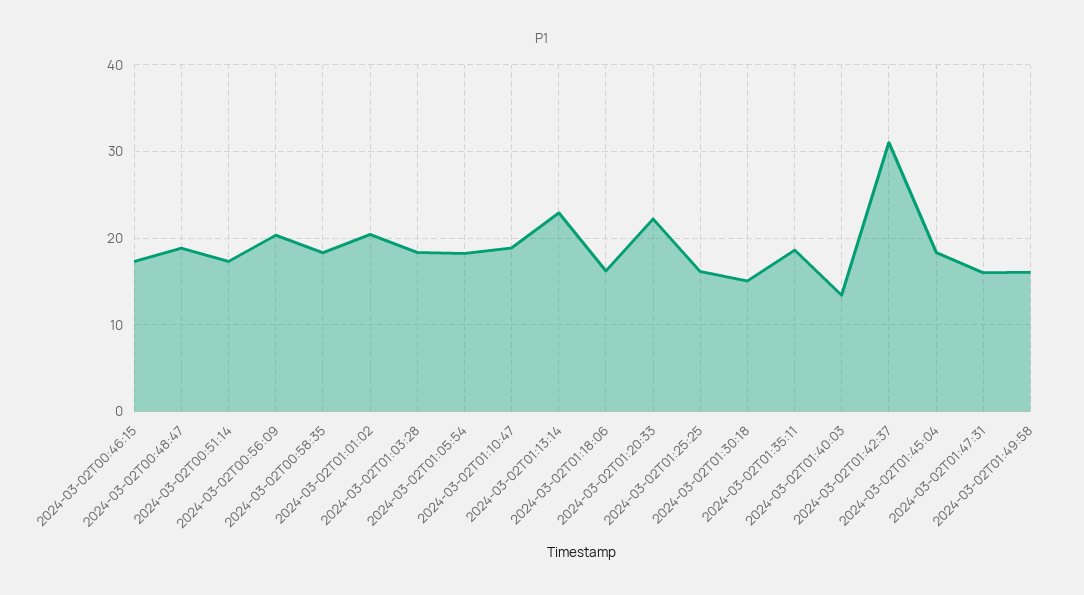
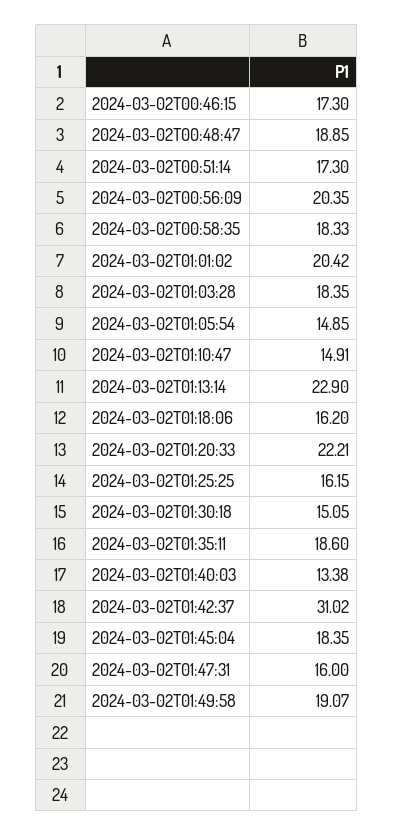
  {
    "2024-03-02T00:46:15": 17.3,
    "2024-03-02T00:48:47": 18.85,
    "2024-03-02T00:51:14": 17.3,
    "2024-03-02T00:56:09": 20.35,
    "2024-03-02T00:58:35": 18.33,
    "2024-03-02T01:01:02": 20.42,
    "2024-03-02T01:03:28": 18.35,
-   "2024-03-02T01:05:54": 18,
+   "2024-03-02T01:05:54": 14.85,
-   "2024-03-02T01:10:47": 19,
+   "2024-03-02T01:10:47": 14.91,
    "2024-03-02T01:13:14": 22.9,
    "2024-03-02T01:18:06": 16.2,
    "2024-03-02T01:20:33": 22.21,
    "2024-03-02T01:25:25": 16.15,
    "2024-03-02T01:30:18": 15.05,
    "2024-03-02T01:35:11": 18.6,
    "2024-03-02T01:40:03": 13.38,
    "2024-03-02T01:42:37": 31.02,
    "2024-03-02T01:45:04": 18.35,
    "2024-03-02T01:47:31": 16,
-   "2024-03-02T01:49:58": 16
+   "2024-03-02T01:49:58": 19.07
  }

